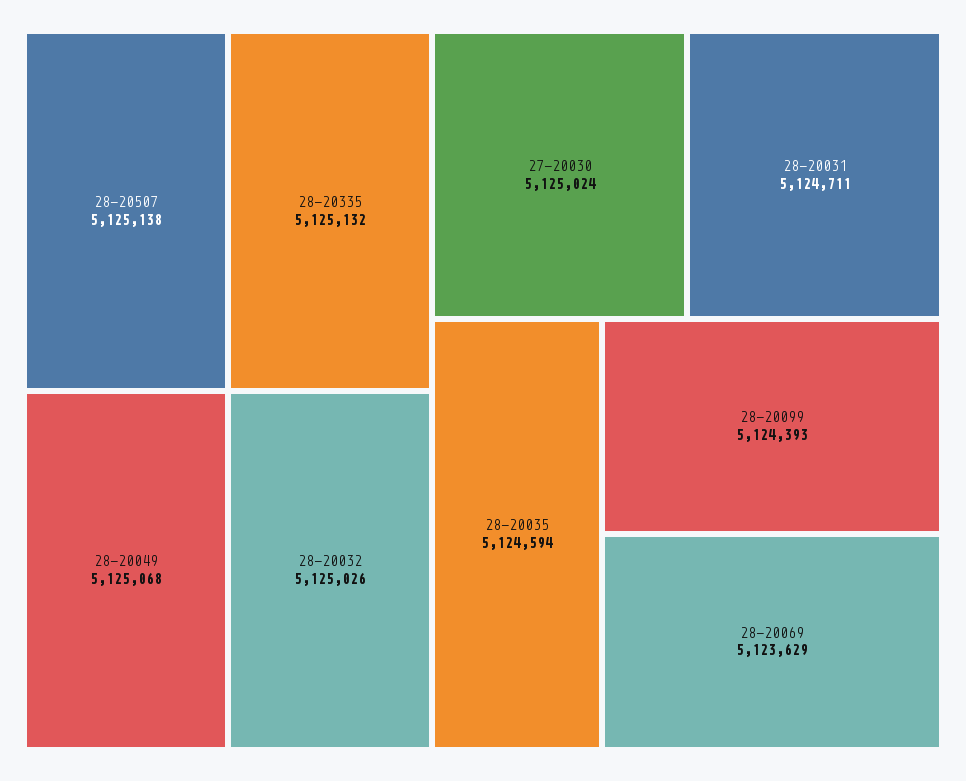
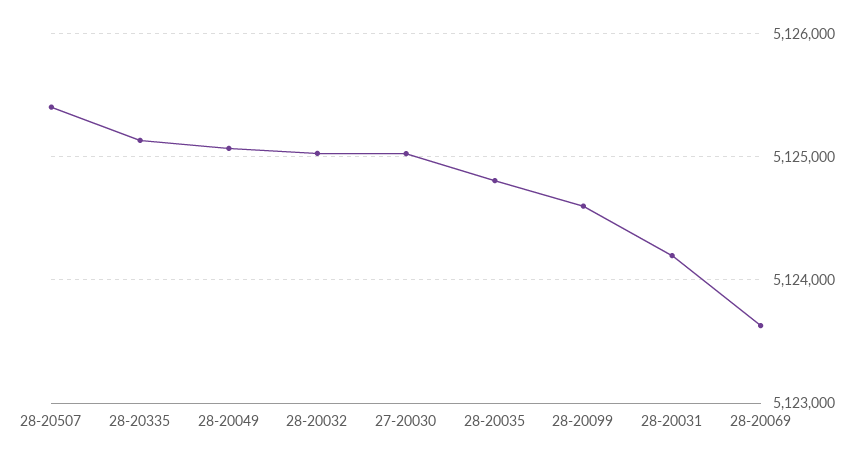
  {
-   "28-20507": 5125138,
+   "28-20507": 5125400,
    "28-20335": 5125132,
    "28-20049": 5125068,
    "28-20032": 5125026,
    "27-20030": 5125024,
-   "28-20031": 5124711,
+   "28-20031": 5124200,
-   "28-20035": 5124594,
+   "28-20035": 5124800,
-   "28-20099": 5124393,
+   "28-20099": 5124600,
    "28-20069": 5123629
  }

